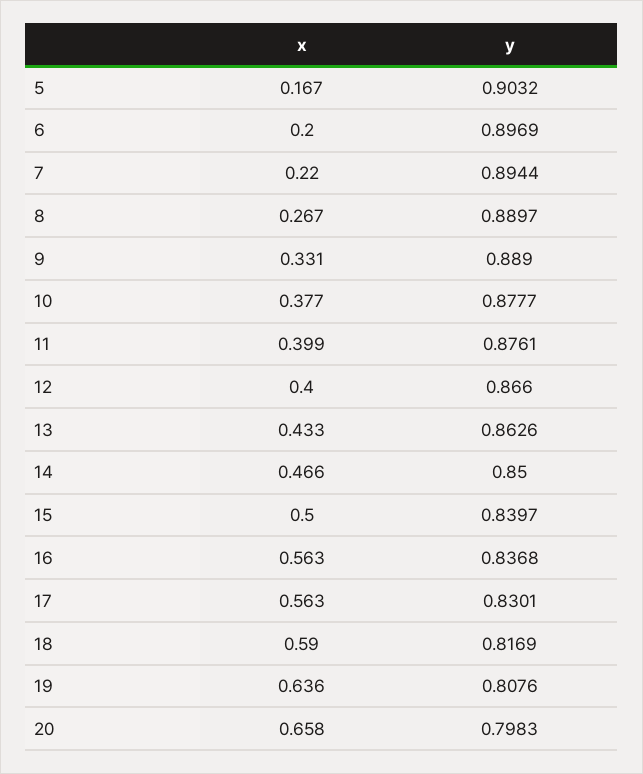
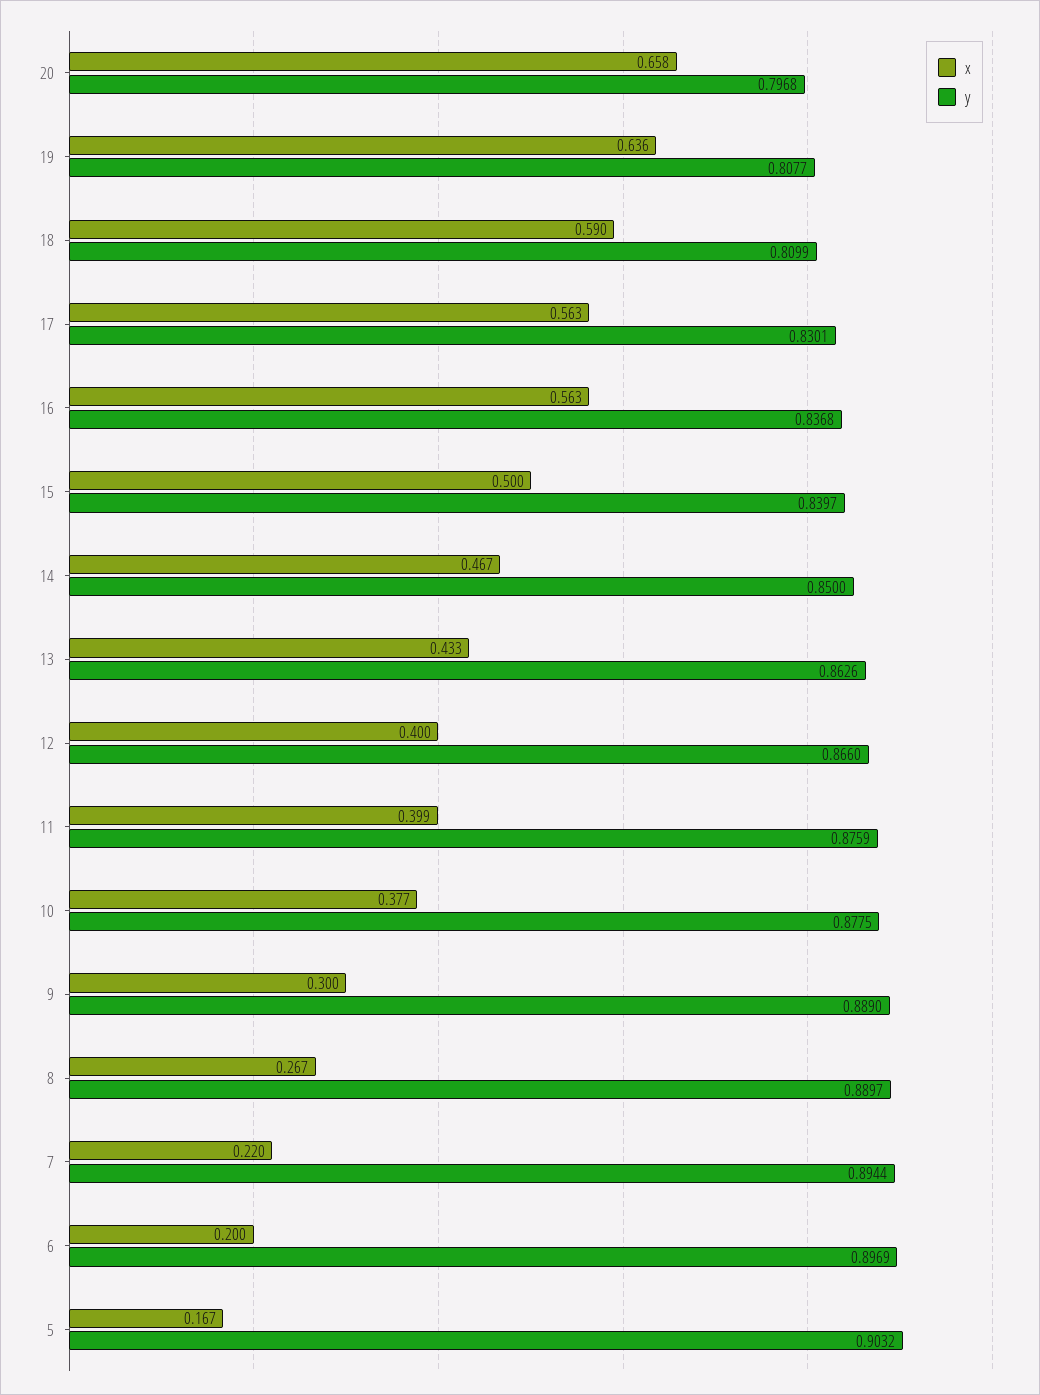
  {
    "x": {
      "5": 0.167,
      "6": 0.2,
      "7": 0.22,
      "8": 0.267,
-     "9": 0.331,
+     "9": 0.3,
      "10": 0.377,
      "11": 0.399,
      "12": 0.4,
      "13": 0.433,
-     "14": 0.466,
+     "14": 0.467,
      "15": 0.5,
      "16": 0.563,
      "17": 0.563,
      "18": 0.59,
      "19": 0.636,
      "20": 0.658
    },
    "y": {
      "5": 0.9032,
      "6": 0.8969,
      "7": 0.8944,
      "8": 0.8897,
      "9": 0.889,
-     "10": 0.8777,
+     "10": 0.8775,
-     "11": 0.8761,
+     "11": 0.8759,
      "12": 0.866,
      "13": 0.8626,
      "14": 0.85,
      "15": 0.8397,
      "16": 0.8368,
      "17": 0.8301,
-     "18": 0.8169,
+     "18": 0.8099,
-     "19": 0.8076,
+     "19": 0.8077,
-     "20": 0.7983
+     "20": 0.7968
    }
  }

